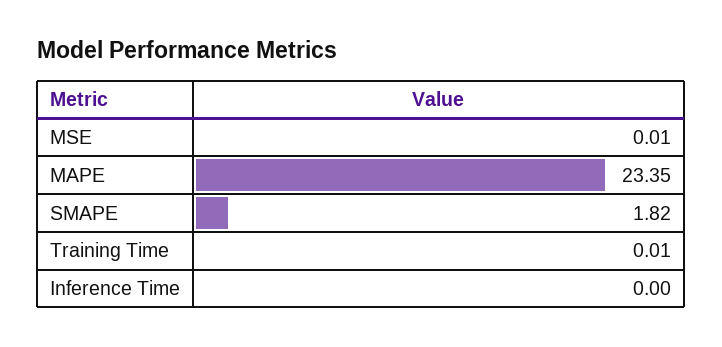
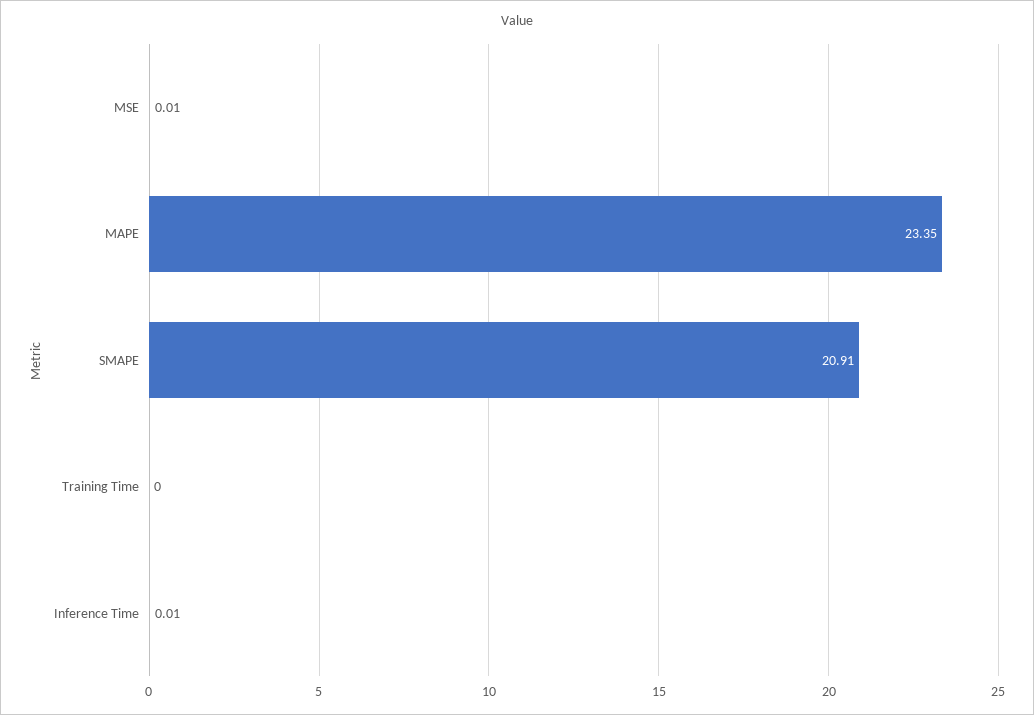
  {
    "MSE": 0.01,
    "MAPE": 23.35,
-   "SMAPE": 1.82,
+   "SMAPE": 20.91,
-   "Training Time": 0.01,
+   "Training Time": 0,
-   "Inference Time": 0
+   "Inference Time": 0.01
  }

